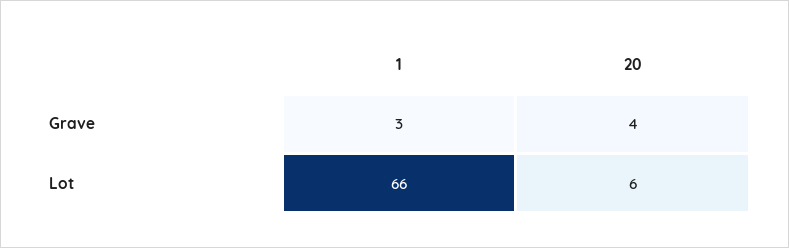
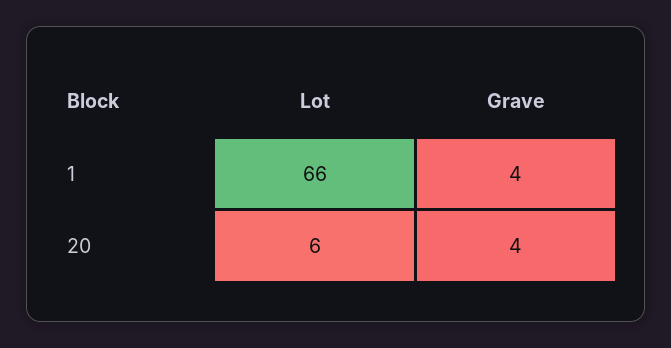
  {
    "1": {
-     "Grave": 3,
+     "Grave": 4,
      "Lot": 66
    },
    "20": {
      "Grave": 4,
      "Lot": 6
    }
  }

